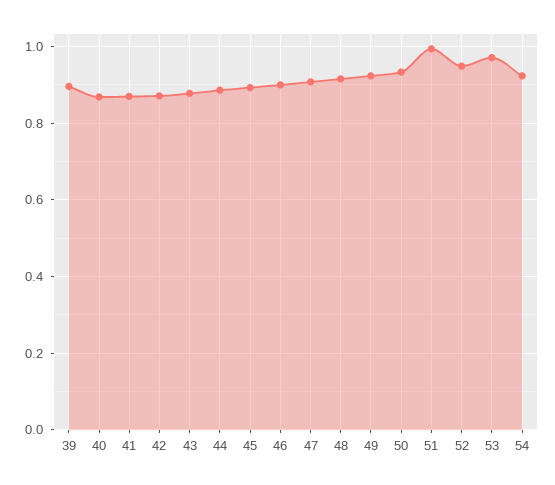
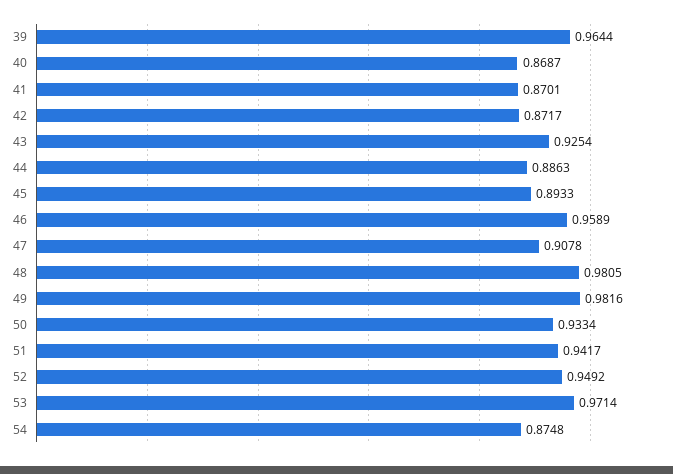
  {
-   "39": 0.9,
+   "39": 0.9644,
    "40": 0.8687,
    "41": 0.8701,
    "42": 0.8717,
-   "43": 0.88,
+   "43": 0.9254,
    "44": 0.8863,
    "45": 0.8933,
-   "46": 0.9,
+   "46": 0.9589,
    "47": 0.9078,
-   "48": 0.92,
+   "48": 0.9805,
-   "49": 0.92,
+   "49": 0.9816,
    "50": 0.9334,
-   "51": 1,
+   "51": 0.9417,
    "52": 0.9492,
    "53": 0.9714,
-   "54": 0.92
+   "54": 0.8748
  }

